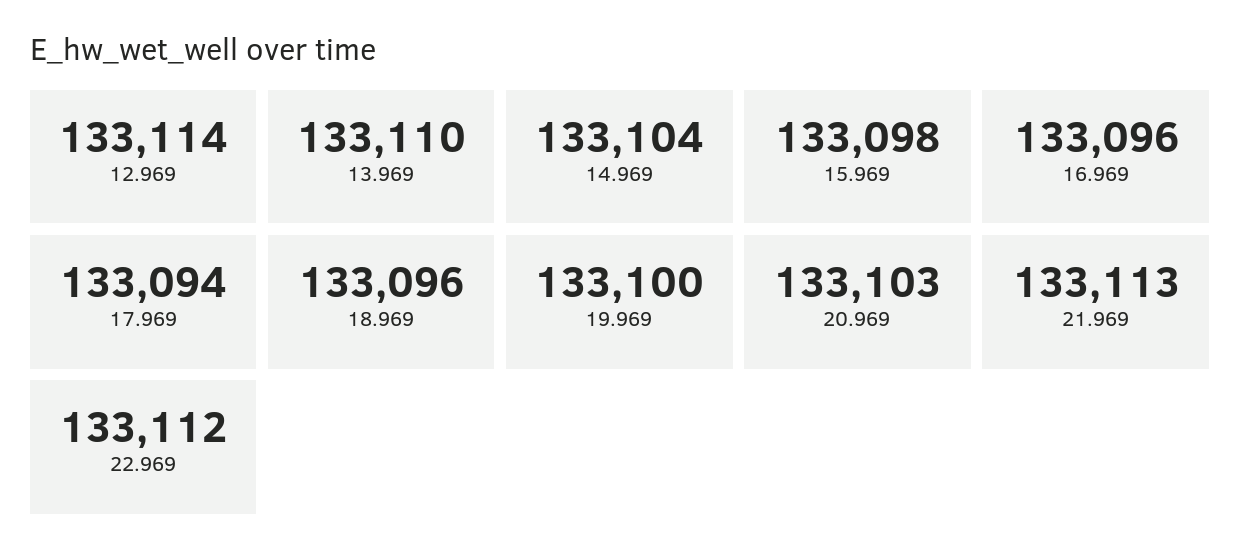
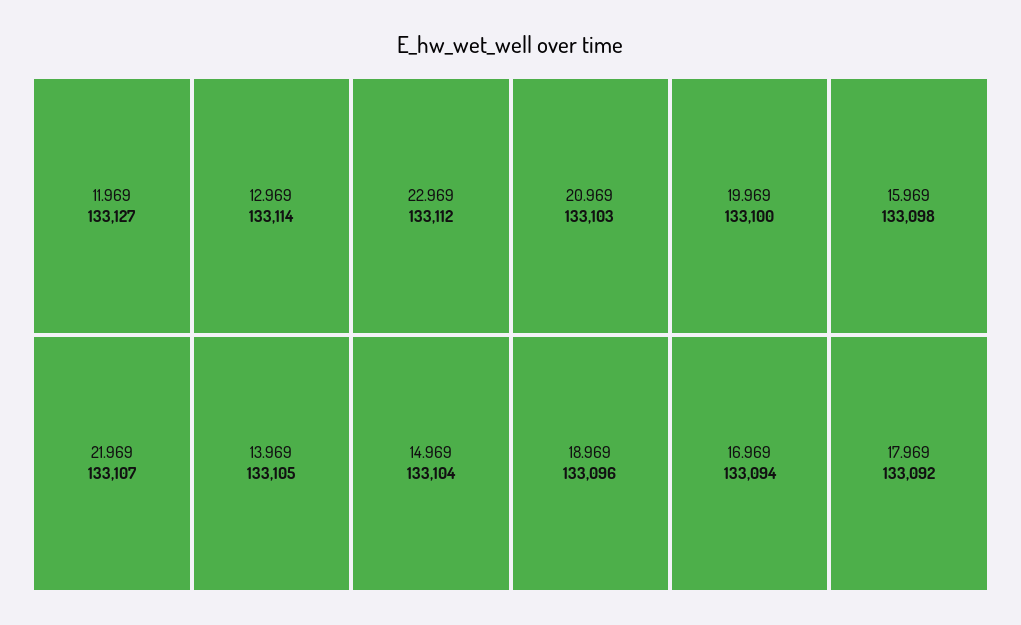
  {
    "12.969": 133114,
-   "13.969": 133110,
+   "13.969": 133105,
    "14.969": 133104,
    "15.969": 133098,
-   "16.969": 133096,
+   "16.969": 133094,
-   "17.969": 133094,
+   "17.969": 133092,
    "18.969": 133096,
    "19.969": 133100,
    "20.969": 133103,
-   "21.969": 133113,
+   "21.969": 133107,
-   "22.969": 133112
+   "22.969": 133112,
+   "11.969": 133127
  }

